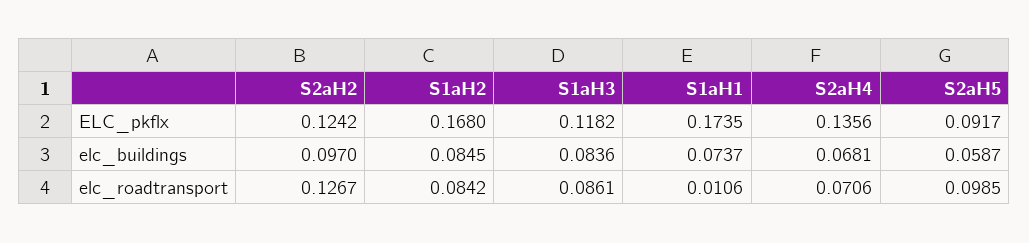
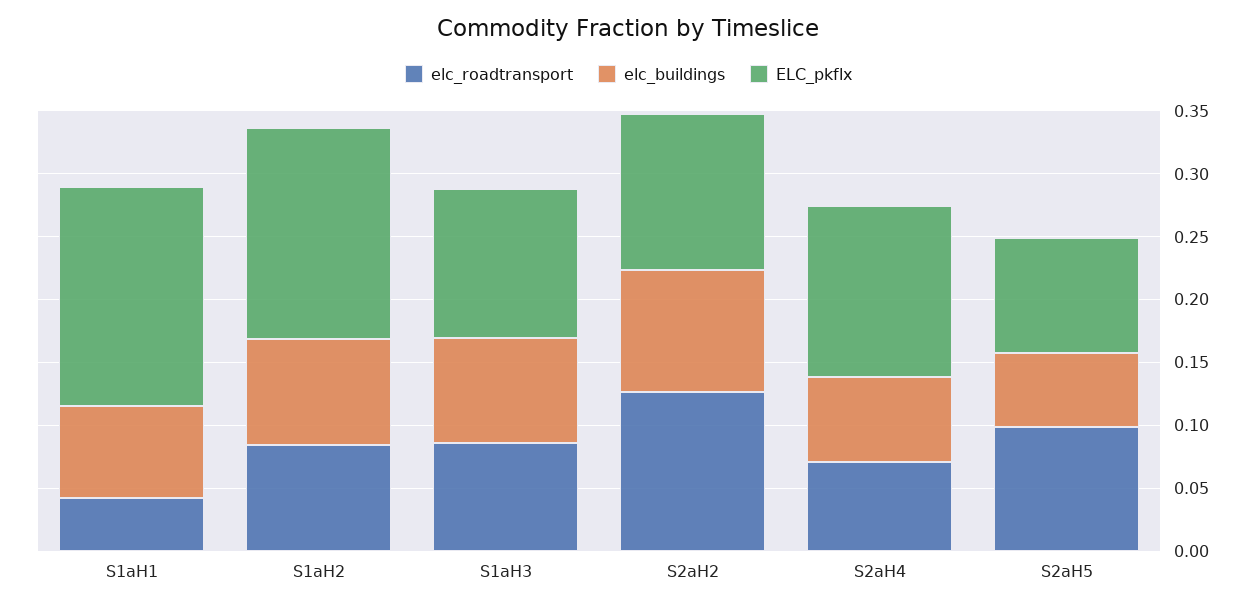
  {
    "ELC_pkflx": {
      "S2aH2": 0.1242,
      "S1aH2": 0.168,
      "S1aH3": 0.1182,
      "S1aH1": 0.1735,
      "S2aH4": 0.1356,
      "S2aH5": 0.0917
    },
    "elc_buildings": {
      "S2aH2": 0.097,
      "S1aH2": 0.0845,
      "S1aH3": 0.0836,
      "S1aH1": 0.0737,
      "S2aH4": 0.0681,
      "S2aH5": 0.0587
    },
    "elc_roadtransport": {
      "S2aH2": 0.1267,
      "S1aH2": 0.0842,
      "S1aH3": 0.0861,
-     "S1aH1": 0.0106,
+     "S1aH1": 0.04,
      "S2aH4": 0.0706,
      "S2aH5": 0.0985
    }
  }

